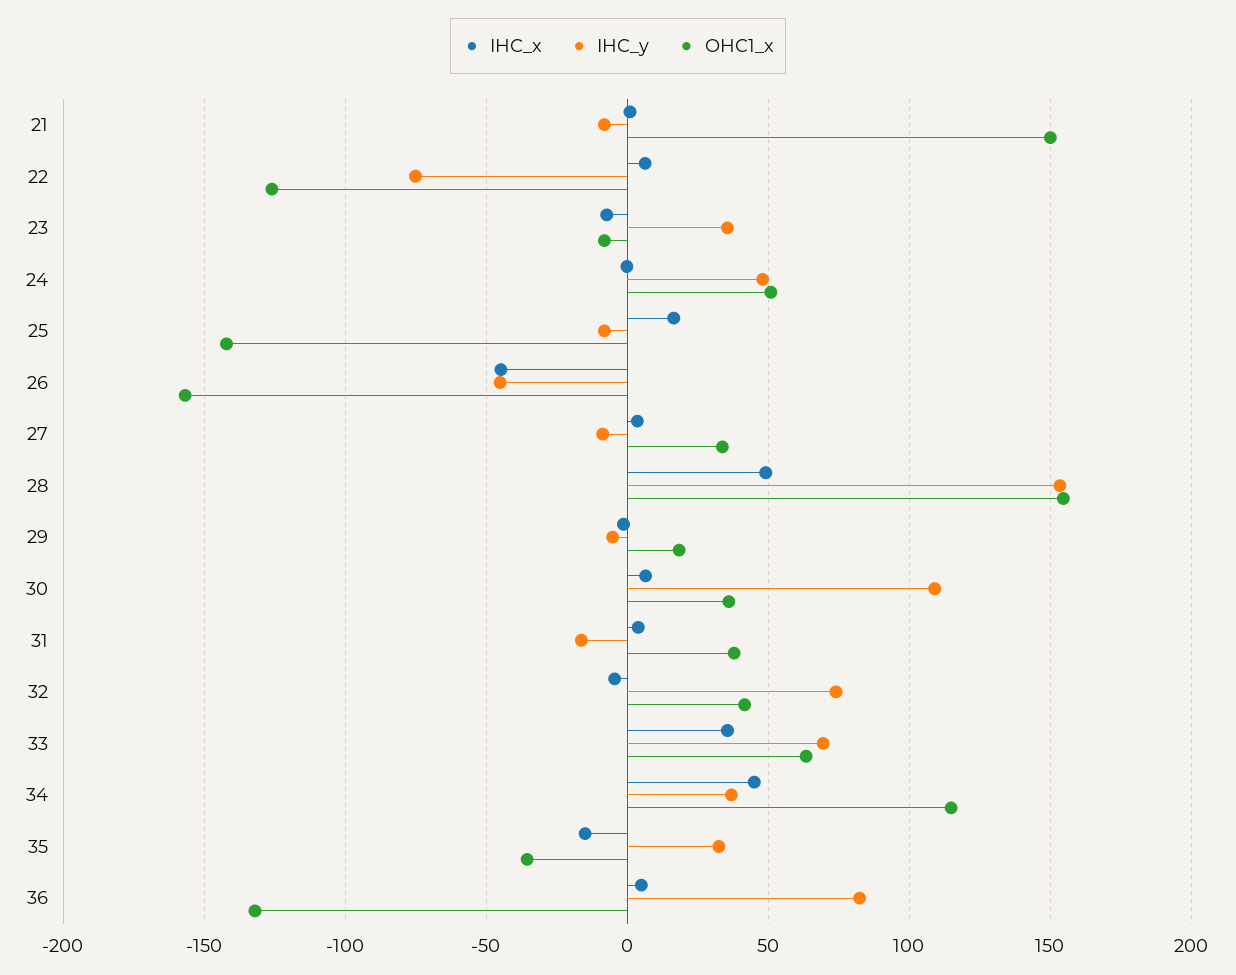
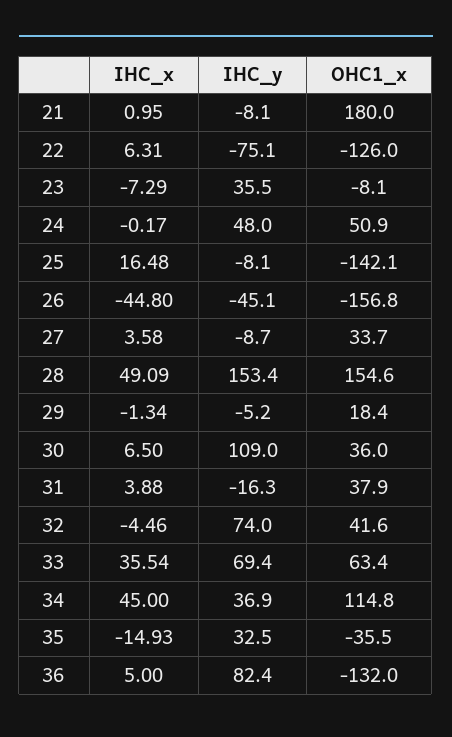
  {
    "IHC_x": {
      "21": 0.95,
      "22": 6.31,
      "23": -7.29,
      "24": -0.17,
      "25": 16.48,
      "26": -44.8,
      "27": 3.58,
      "28": 49.09,
      "29": -1.34,
      "30": 6.5,
      "31": 3.88,
      "32": -4.46,
      "33": 35.54,
      "34": 45,
      "35": -14.93,
      "36": 5
    },
    "IHC_y": {
      "21": -8.1,
      "22": -75.1,
      "23": 35.5,
      "24": 48,
      "25": -8.1,
      "26": -45.1,
      "27": -8.7,
      "28": 153.4,
      "29": -5.2,
      "30": 109,
      "31": -16.3,
      "32": 74,
      "33": 69.4,
      "34": 36.9,
      "35": 32.5,
      "36": 82.4
    },
    "OHC1_x": {
-     "21": 150,
+     "21": 180,
      "22": -126,
      "23": -8.1,
      "24": 50.9,
      "25": -142.1,
      "26": -156.8,
      "27": 33.7,
      "28": 154.6,
      "29": 18.4,
      "30": 36,
      "31": 37.9,
      "32": 41.6,
      "33": 63.4,
      "34": 114.8,
      "35": -35.5,
      "36": -132
    }
  }

